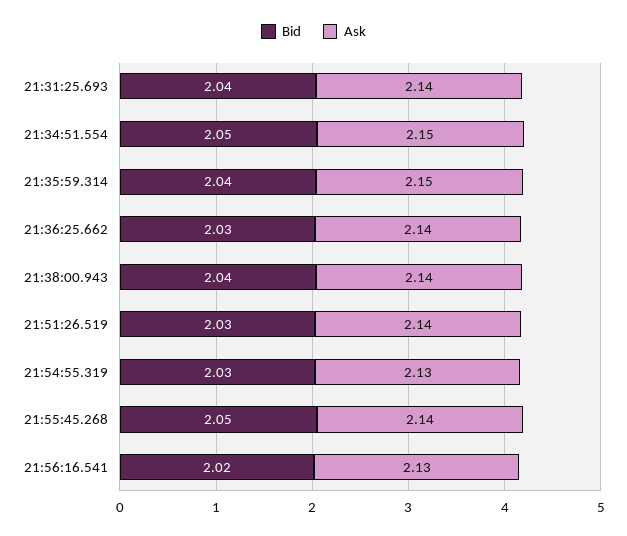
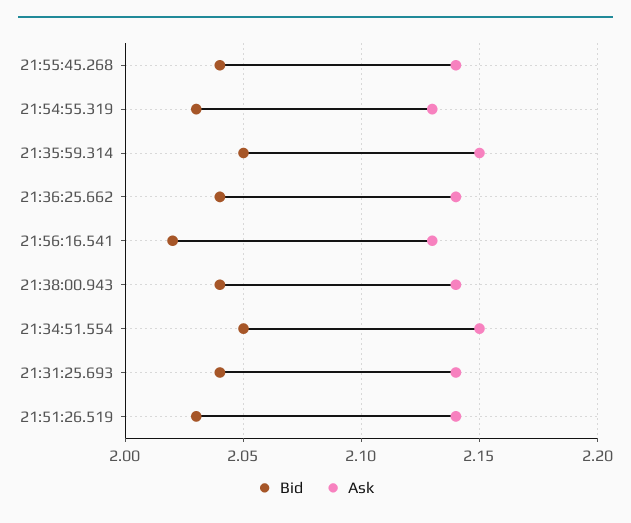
  {
    "Bid": {
      "21:31:25.693": 2.04,
      "21:34:51.554": 2.05,
-     "21:35:59.314": 2.04,
+     "21:35:59.314": 2.05,
-     "21:36:25.662": 2.03,
+     "21:36:25.662": 2.04,
      "21:38:00.943": 2.04,
      "21:51:26.519": 2.03,
      "21:54:55.319": 2.03,
-     "21:55:45.268": 2.05,
+     "21:55:45.268": 2.04,
      "21:56:16.541": 2.02
    },
    "Ask": {
      "21:31:25.693": 2.14,
      "21:34:51.554": 2.15,
      "21:35:59.314": 2.15,
      "21:36:25.662": 2.14,
      "21:38:00.943": 2.14,
      "21:51:26.519": 2.14,
      "21:54:55.319": 2.13,
      "21:55:45.268": 2.14,
      "21:56:16.541": 2.13
    }
  }

